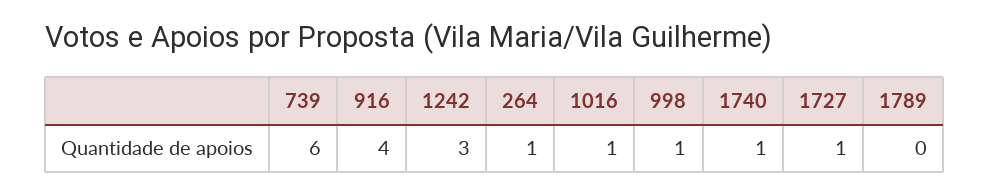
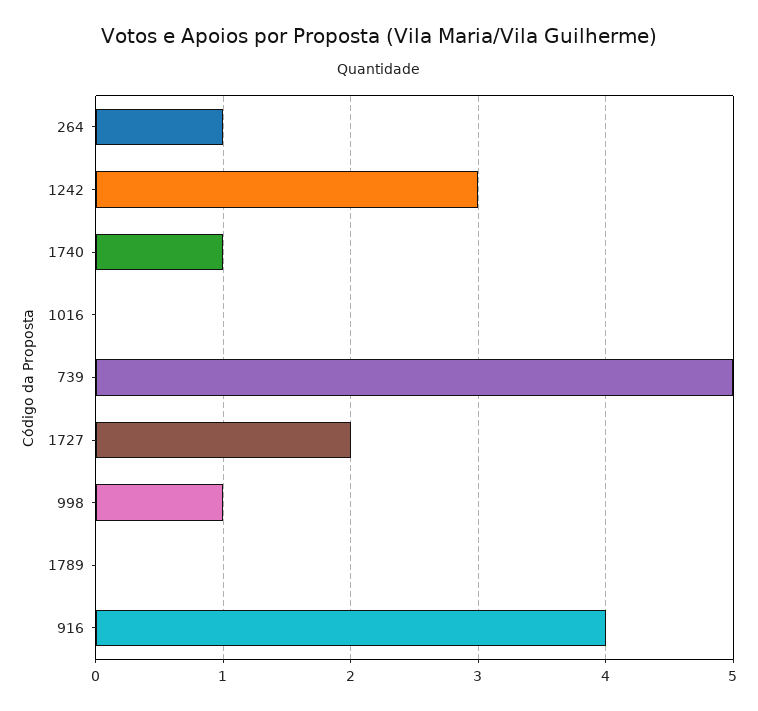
  {
-   "739": 6,
+   "739": 5,
    "916": 4,
    "1242": 3,
    "264": 1,
-   "1016": 1,
+   "1016": 0,
    "998": 1,
    "1740": 1,
-   "1727": 1,
+   "1727": 2,
    "1789": 0
  }

